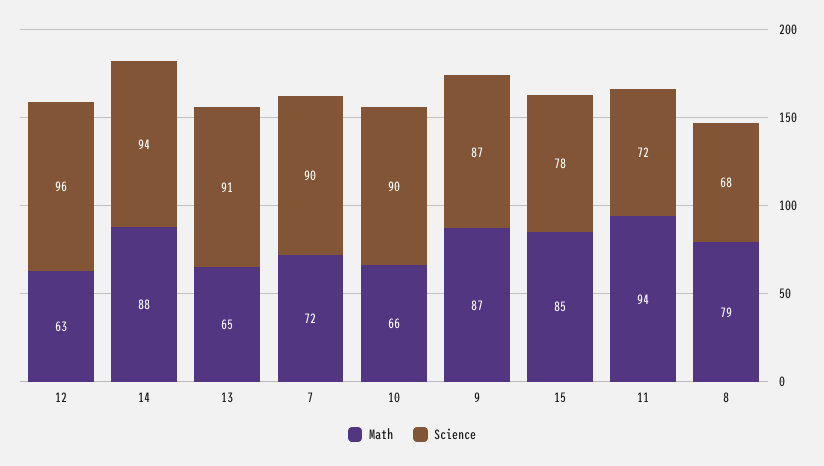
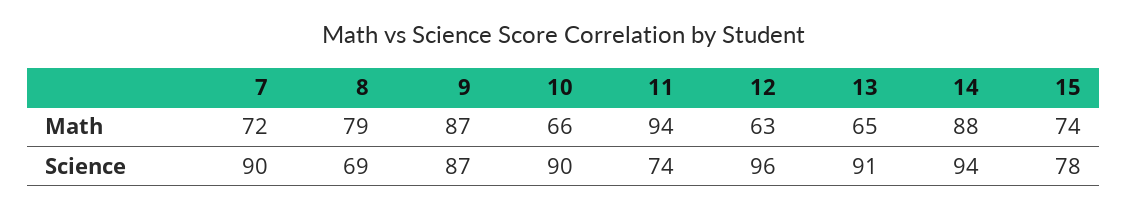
  {
    "Math": {
      "12": 63,
      "14": 88,
      "13": 65,
      "7": 72,
      "10": 66,
      "9": 87,
-     "15": 85,
+     "15": 74,
      "11": 94,
      "8": 79
    },
    "Science": {
      "12": 96,
      "14": 94,
      "13": 91,
      "7": 90,
      "10": 90,
      "9": 87,
      "15": 78,
-     "11": 72,
+     "11": 74,
-     "8": 68
+     "8": 69
    }
  }

